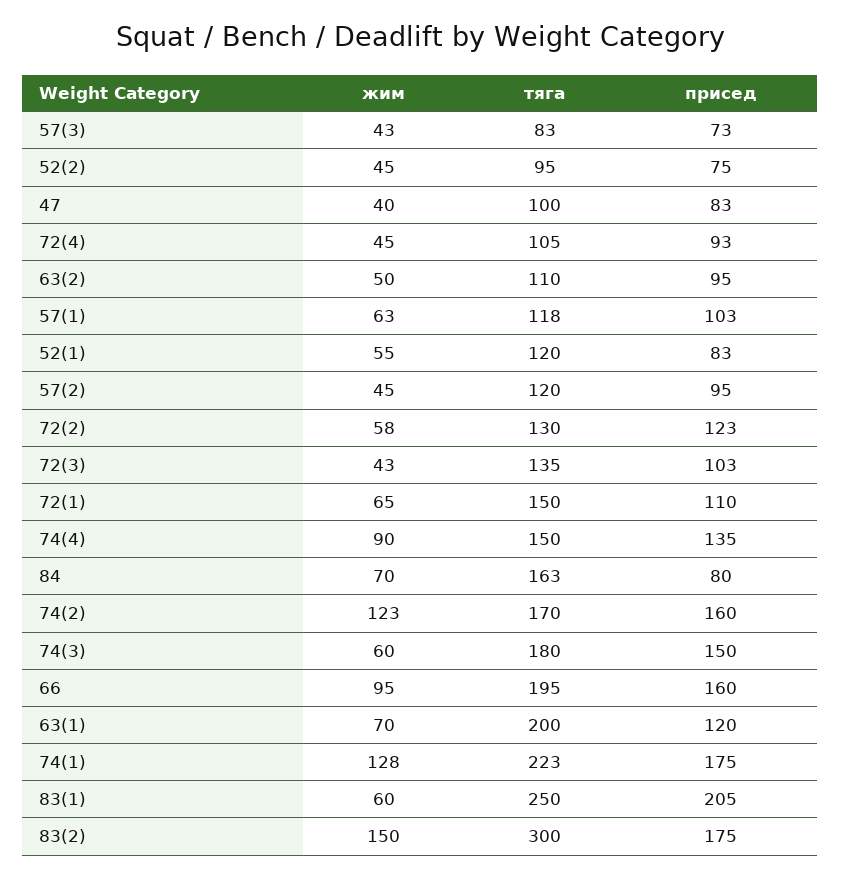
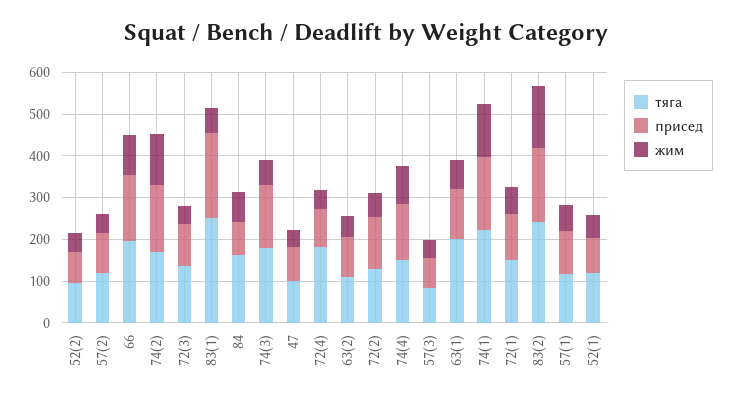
  {
    "жим": {
      "57(3)": 43,
      "52(2)": 45,
      "47": 40,
      "72(4)": 45,
      "63(2)": 50,
      "57(1)": 63,
      "52(1)": 55,
      "57(2)": 45,
      "72(2)": 58,
      "72(3)": 43,
      "72(1)": 65,
      "74(4)": 90,
      "84": 70,
      "74(2)": 123,
      "74(3)": 60,
      "66": 95,
      "63(1)": 70,
      "74(1)": 128,
      "83(1)": 60,
      "83(2)": 150
    },
    "тяга": {
      "57(3)": 83,
      "52(2)": 95,
      "47": 100,
-     "72(4)": 105,
+     "72(4)": 180,
      "63(2)": 110,
      "57(1)": 118,
      "52(1)": 120,
      "57(2)": 120,
      "72(2)": 130,
      "72(3)": 135,
      "72(1)": 150,
      "74(4)": 150,
      "84": 163,
      "74(2)": 170,
      "74(3)": 180,
      "66": 195,
      "63(1)": 200,
      "74(1)": 223,
      "83(1)": 250,
-     "83(2)": 300
+     "83(2)": 240
    },
    "присед": {
      "57(3)": 73,
      "52(2)": 75,
      "47": 83,
      "72(4)": 93,
      "63(2)": 95,
      "57(1)": 103,
      "52(1)": 83,
      "57(2)": 95,
      "72(2)": 123,
      "72(3)": 103,
      "72(1)": 110,
      "74(4)": 135,
      "84": 80,
      "74(2)": 160,
      "74(3)": 150,
      "66": 160,
      "63(1)": 120,
      "74(1)": 175,
      "83(1)": 205,
      "83(2)": 175
    }
  }

